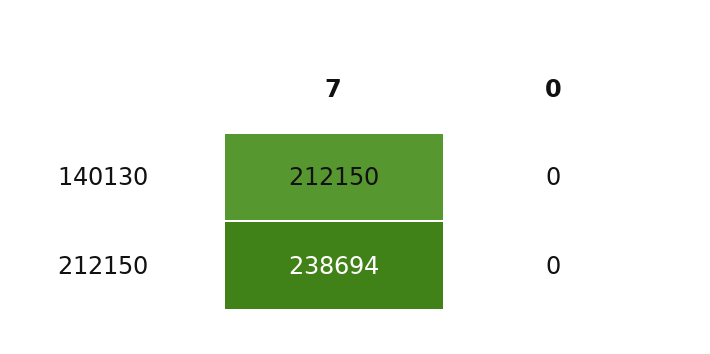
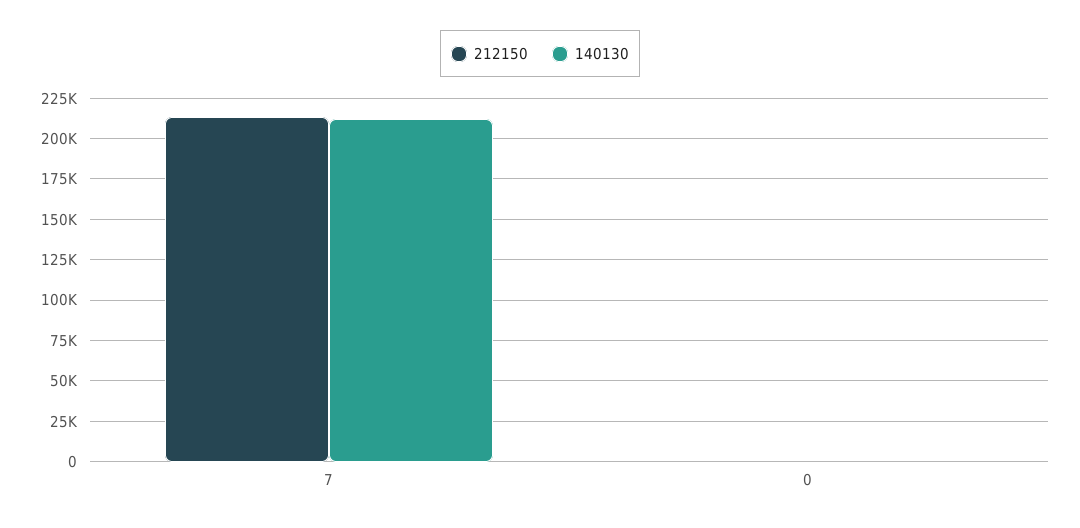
  {
    "140130": {
      "7": 212150,
      "0": 0
    },
    "212150": {
-     "7": 238694,
+     "7": 215000,
      "0": 0
    }
  }

